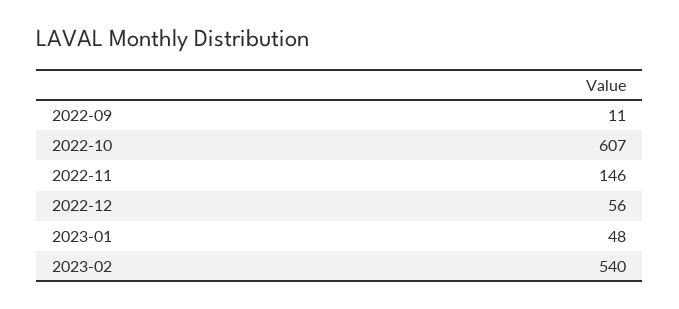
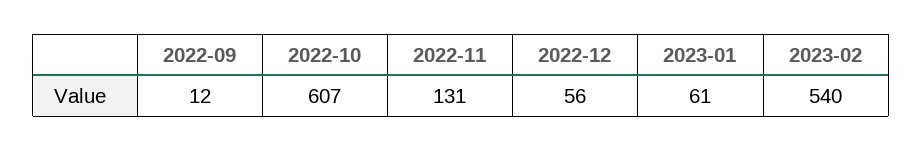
  {
-   "2022-09": 11,
+   "2022-09": 12,
    "2022-10": 607,
-   "2022-11": 146,
+   "2022-11": 131,
    "2022-12": 56,
-   "2023-01": 48,
+   "2023-01": 61,
    "2023-02": 540
  }

